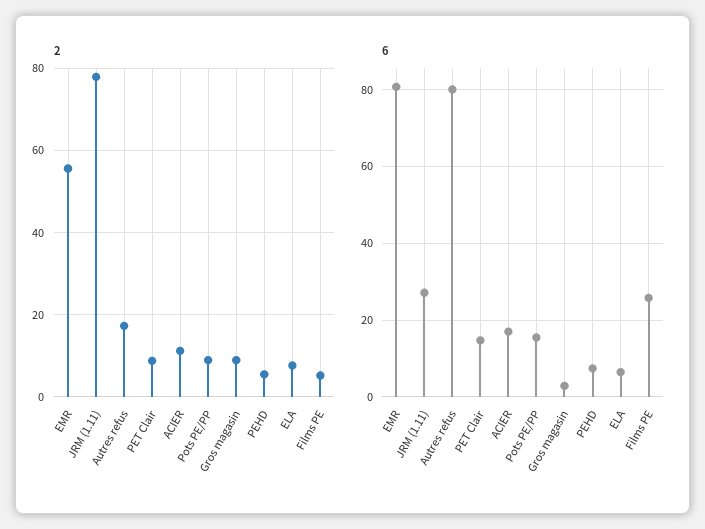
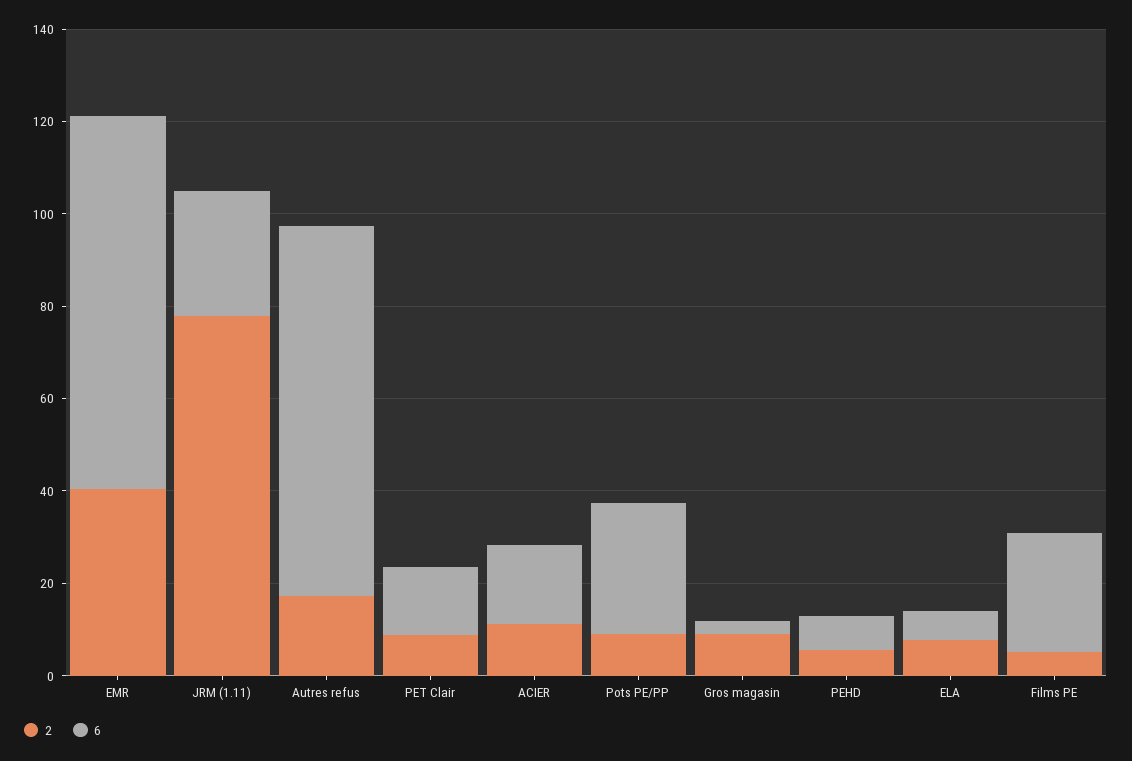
  {
    "2": {
-     "EMR": 56,
+     "EMR": 40,
      "JRM (1.11)": 78,
      "Autres refus": 18,
      "PET Clair": 8,
      "ACIER": 12,
      "Pots PE/PP": 8,
      "Gros magasin": 8,
      "PEHD": 6,
      "ELA": 8,
      "Films PE": 6
    },
    "6": {
      "EMR": 80,
      "JRM (1.11)": 28,
      "Autres refus": 80,
      "PET Clair": 14,
      "ACIER": 18,
-     "Pots PE/PP": 16,
+     "Pots PE/PP": 30,
      "Gros magasin": 2,
      "PEHD": 8,
      "ELA": 6,
      "Films PE": 26
    }
  }

